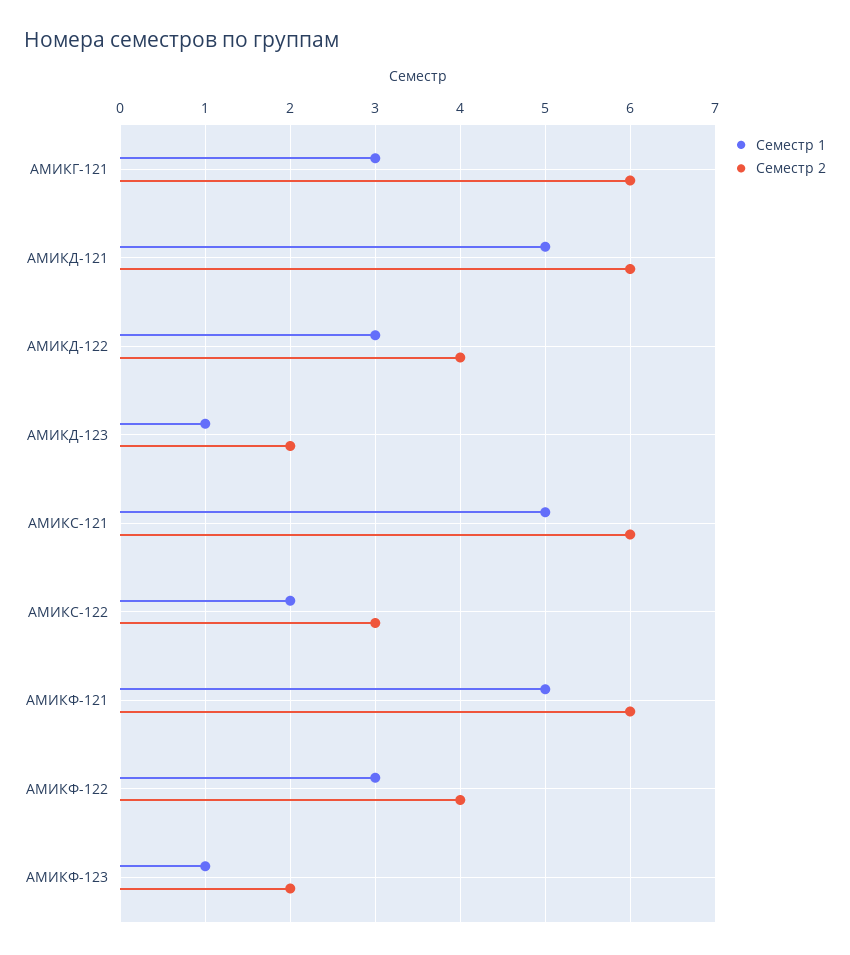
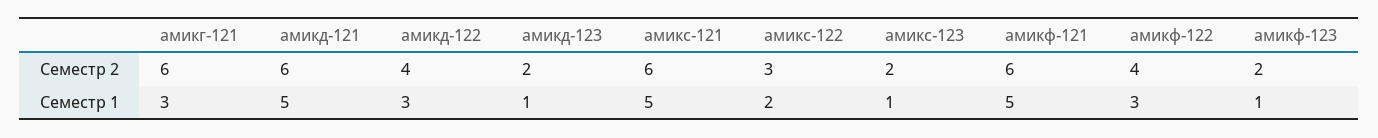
  {
    "Семестр 1": {
      "АМИКГ-121": 3,
      "АМИКД-121": 5,
      "АМИКД-122": 3,
      "АМИКД-123": 1,
      "АМИКС-121": 5,
      "АМИКС-122": 2,
      "АМИКФ-121": 5,
      "АМИКФ-122": 3,
-     "АМИКФ-123": 1
+     "АМИКФ-123": 1,
+     "амикс-123": 1
    },
    "Семестр 2": {
      "АМИКГ-121": 6,
      "АМИКД-121": 6,
      "АМИКД-122": 4,
      "АМИКД-123": 2,
      "АМИКС-121": 6,
      "АМИКС-122": 3,
      "АМИКФ-121": 6,
      "АМИКФ-122": 4,
-     "АМИКФ-123": 2
+     "АМИКФ-123": 2,
+     "амикс-123": 2
    }
  }

